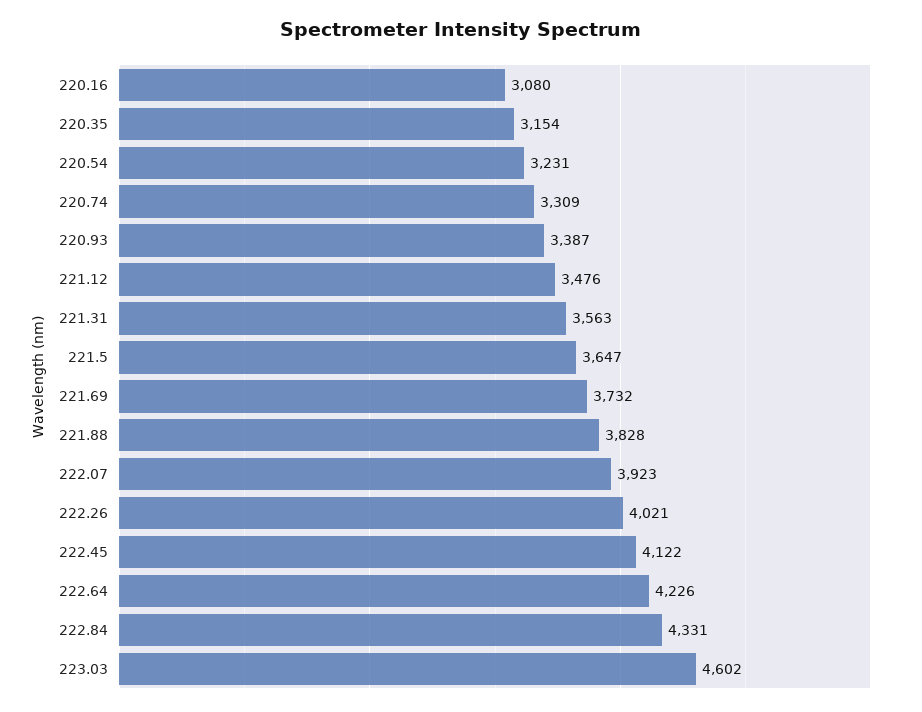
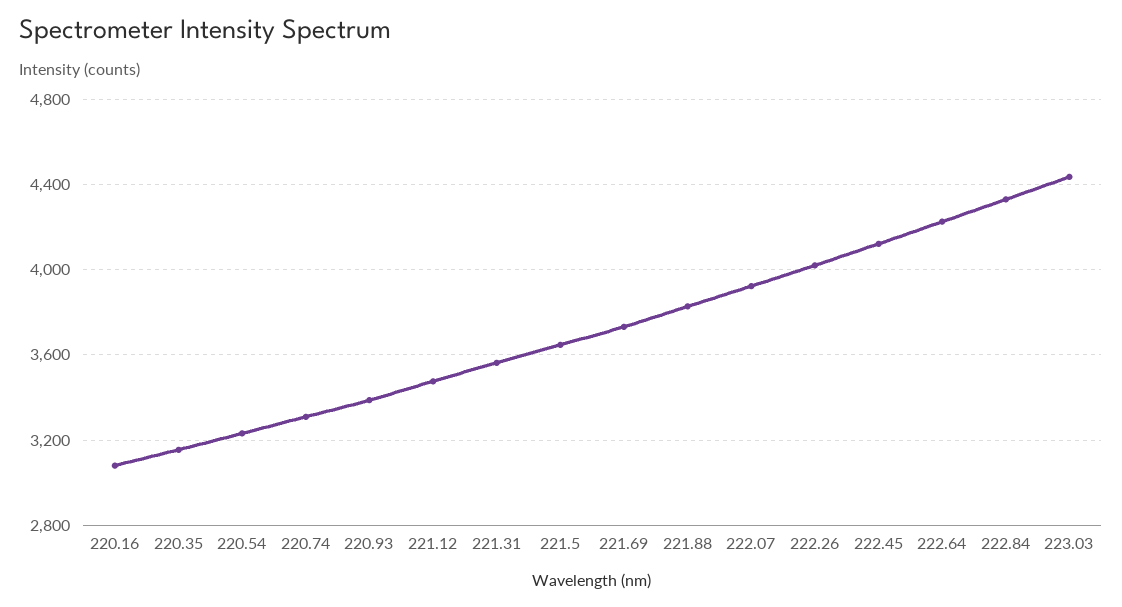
  {
    "220.16": 3080,
    "220.35": 3154,
    "220.54": 3231,
    "220.74": 3309,
    "220.93": 3387,
    "221.12": 3476,
    "221.31": 3563,
    "221.5": 3647,
    "221.69": 3732,
    "221.88": 3828,
    "222.07": 3923,
    "222.26": 4021,
    "222.45": 4122,
    "222.64": 4226,
    "222.84": 4331,
-   "223.03": 4602
+   "223.03": 4450
  }

